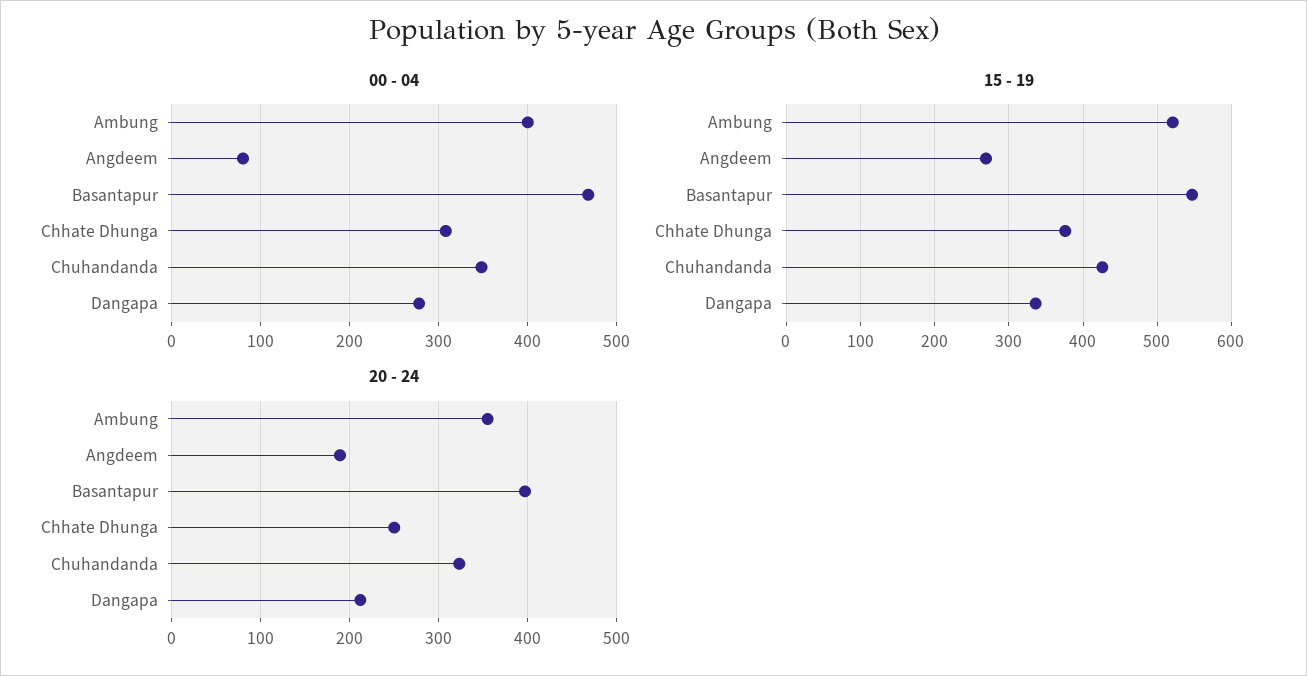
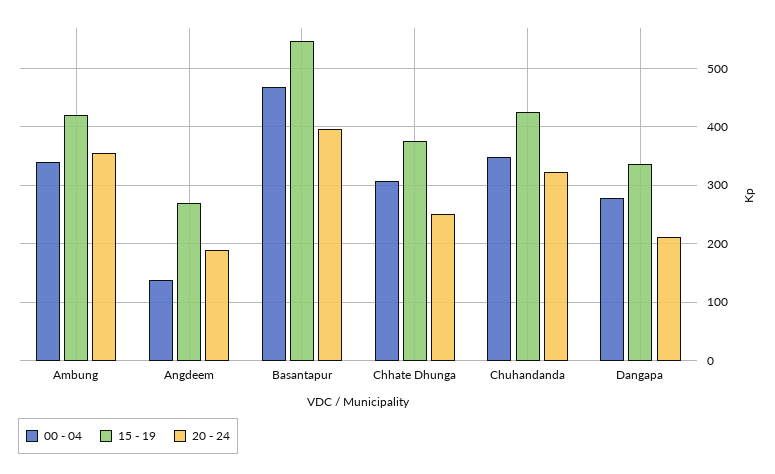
  {
    "00 - 04": {
-     "Ambung": 400,
+     "Ambung": 340,
-     "Angdeem": 80,
+     "Angdeem": 140,
      "Basantapur": 470,
      "Chhate Dhunga": 310,
      "Chuhandanda": 350,
      "Dangapa": 280
    },
    "15 - 19": {
-     "Ambung": 520,
+     "Ambung": 420,
      "Angdeem": 270,
      "Basantapur": 550,
      "Chhate Dhunga": 380,
      "Chuhandanda": 430,
      "Dangapa": 340
    },
    "20 - 24": {
      "Ambung": 360,
      "Angdeem": 190,
      "Basantapur": 400,
      "Chhate Dhunga": 250,
      "Chuhandanda": 320,
      "Dangapa": 210
    }
  }

